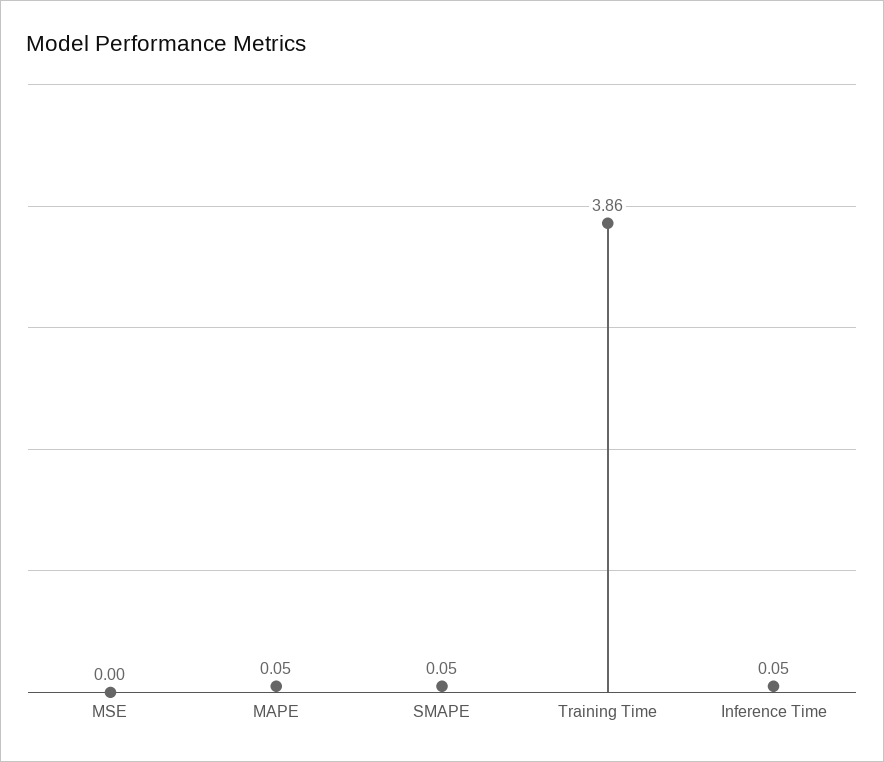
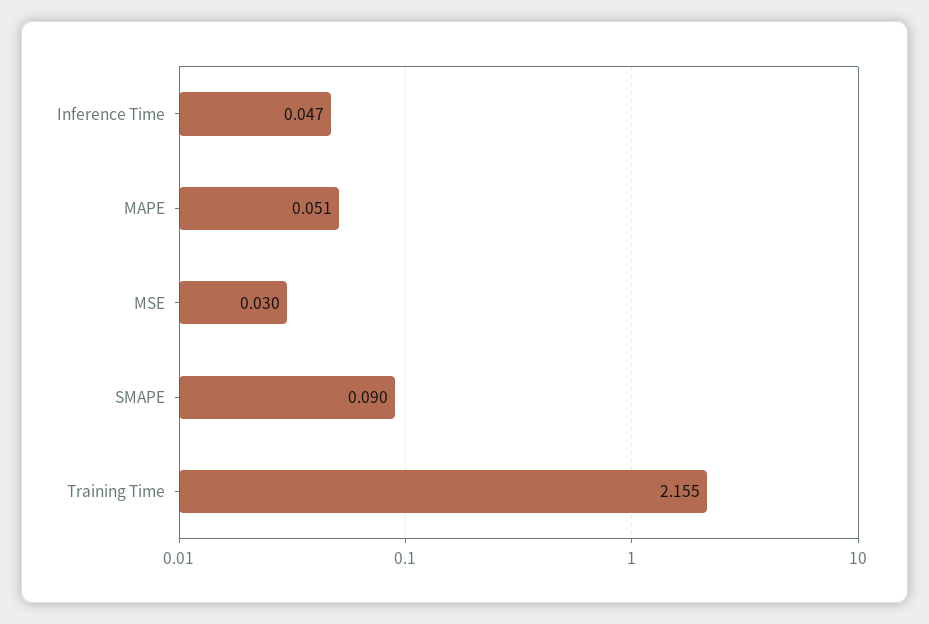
  {
-   "MSE": 0,
+   "MSE": 0.03,
    "MAPE": 0.051,
-   "SMAPE": 0.05,
+   "SMAPE": 0.09,
-   "Training Time": 3.86,
+   "Training Time": 2.155,
    "Inference Time": 0.047
  }

